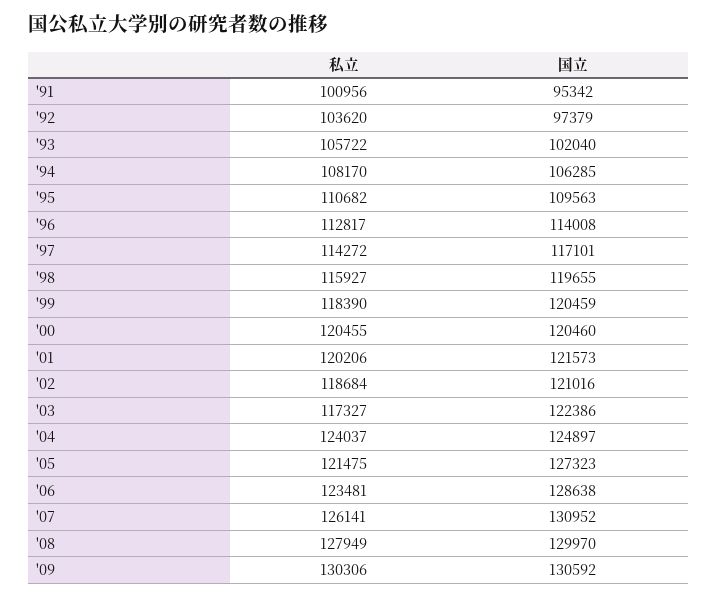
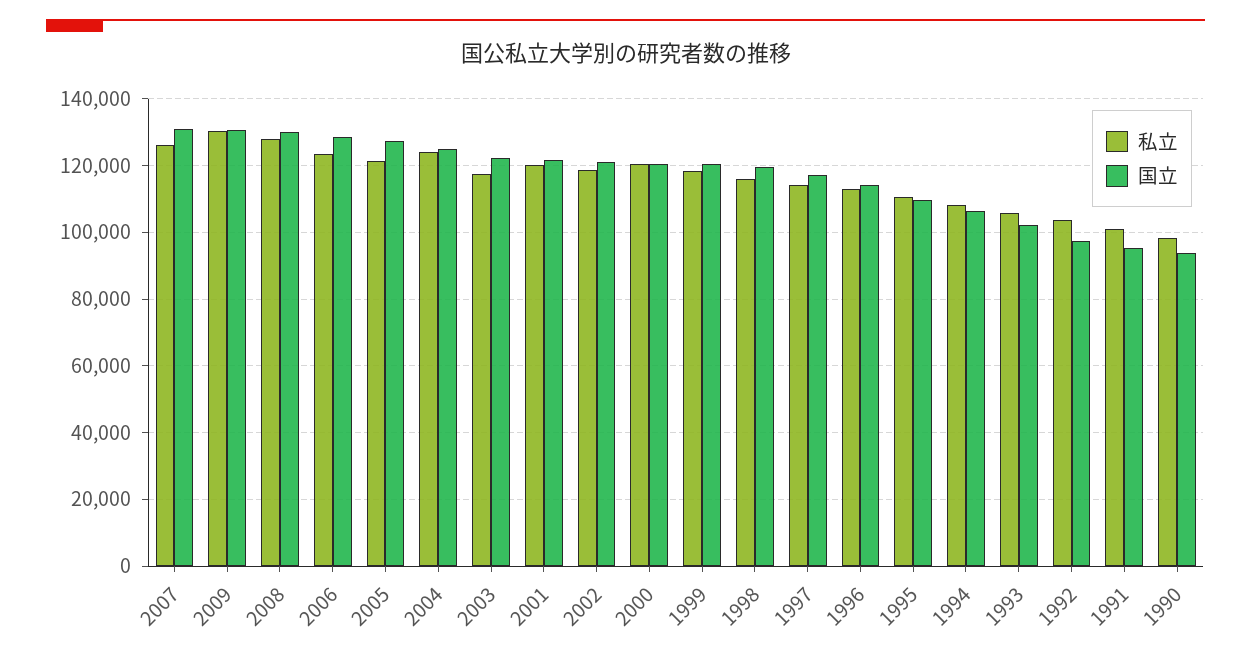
  {
    "私立": {
      "'91": 100956,
      "'92": 103620,
      "'93": 105722,
      "'94": 108170,
      "'95": 110682,
      "'96": 112817,
      "'97": 114272,
      "'98": 115927,
      "'99": 118390,
      "'00": 120455,
      "'01": 120206,
      "'02": 118684,
      "'03": 117327,
      "'04": 124037,
      "'05": 121475,
      "'06": 123481,
      "'07": 126141,
      "'08": 127949,
-     "'09": 130306
+     "'09": 130306,
+     "1990": 98000
    },
    "国立": {
      "'91": 95342,
      "'92": 97379,
      "'93": 102040,
      "'94": 106285,
      "'95": 109563,
      "'96": 114008,
      "'97": 117101,
      "'98": 119655,
      "'99": 120459,
      "'00": 120460,
      "'01": 121573,
      "'02": 121016,
      "'03": 122386,
      "'04": 124897,
      "'05": 127323,
      "'06": 128638,
      "'07": 130952,
      "'08": 129970,
-     "'09": 130592
+     "'09": 130592,
+     "1990": 94000
    }
  }

